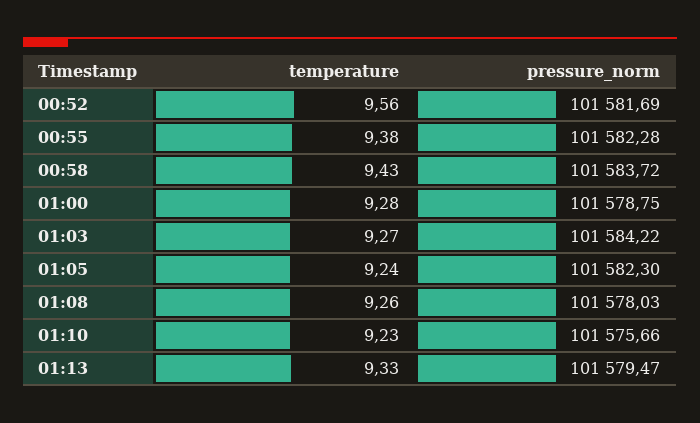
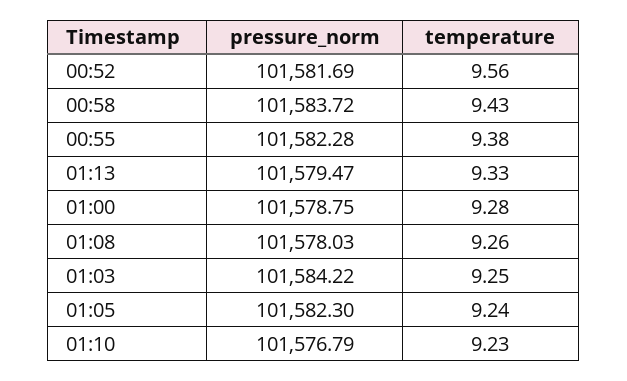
  {
    "temperature": {
      "00:52": 9.56,
      "00:55": 9.38,
      "00:58": 9.43,
      "01:00": 9.28,
-     "01:03": 9.27,
+     "01:03": 9.25,
      "01:05": 9.24,
      "01:08": 9.26,
      "01:10": 9.23,
      "01:13": 9.33
    },
    "pressure_norm": {
      "00:52": 101581.69,
      "00:55": 101582.28,
      "00:58": 101583.72,
      "01:00": 101578.75,
      "01:03": 101584.22,
      "01:05": 101582.3,
      "01:08": 101578.03,
-     "01:10": 101575.66,
+     "01:10": 101576.79,
      "01:13": 101579.47
    }
  }

